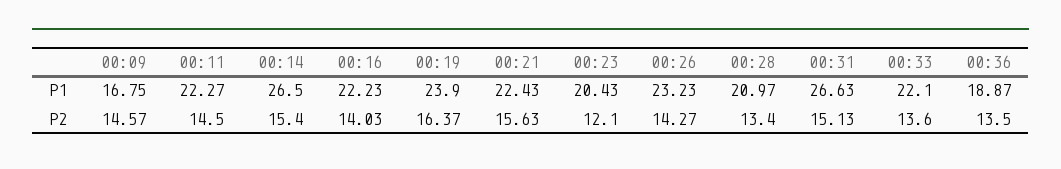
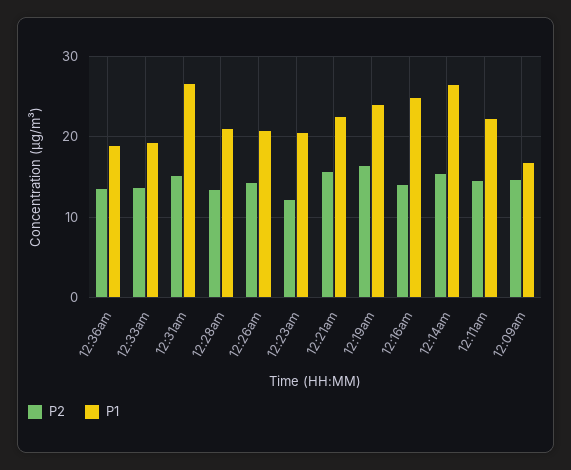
  {
    "P1": {
      "00:09": 16.75,
      "00:11": 22.27,
      "00:14": 26.5,
-     "00:16": 22.23,
+     "00:16": 25,
      "00:19": 23.9,
      "00:21": 22.43,
      "00:23": 20.43,
-     "00:26": 23.23,
+     "00:26": 21,
      "00:28": 20.97,
      "00:31": 26.63,
-     "00:33": 22.1,
+     "00:33": 19,
      "00:36": 18.87
    },
    "P2": {
      "00:09": 14.57,
      "00:11": 14.5,
      "00:14": 15.4,
      "00:16": 14.03,
      "00:19": 16.37,
      "00:21": 15.63,
      "00:23": 12.1,
      "00:26": 14.27,
      "00:28": 13.4,
      "00:31": 15.13,
      "00:33": 13.6,
      "00:36": 13.5
    }
  }

